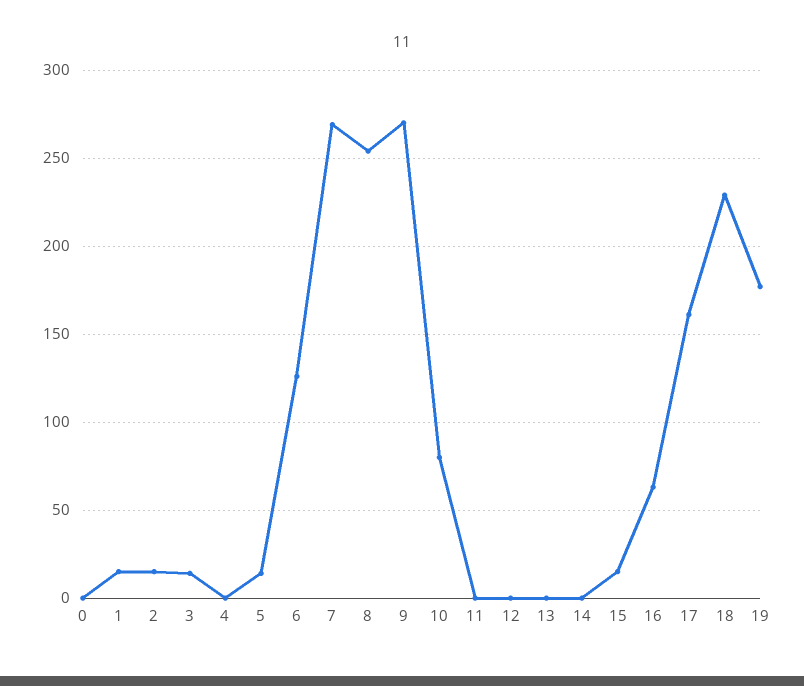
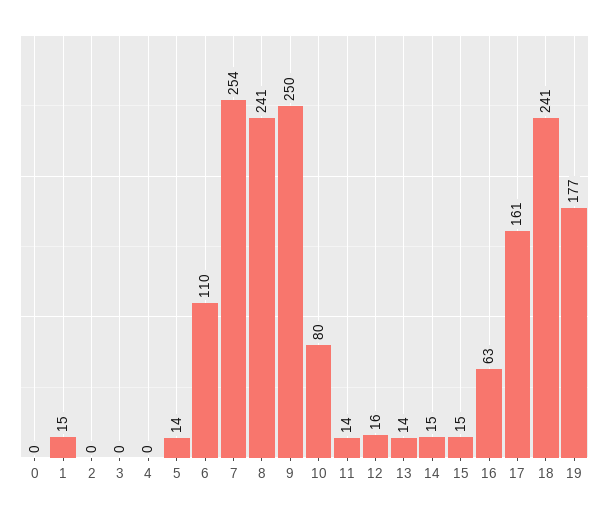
  {
    "0": 0,
    "1": 15,
-   "2": 15,
+   "2": 0,
-   "3": 15,
+   "3": 0,
    "4": 0,
    "5": 14,
-   "6": 125,
+   "6": 110,
-   "7": 270,
+   "7": 254,
-   "8": 255,
+   "8": 241,
-   "9": 270,
+   "9": 250,
    "10": 80,
-   "11": 0,
+   "11": 14,
-   "12": 0,
+   "12": 16,
-   "13": 0,
+   "13": 14,
-   "14": 0,
+   "14": 15,
    "15": 15,
    "16": 63,
    "17": 161,
-   "18": 230,
+   "18": 241,
    "19": 177
  }

